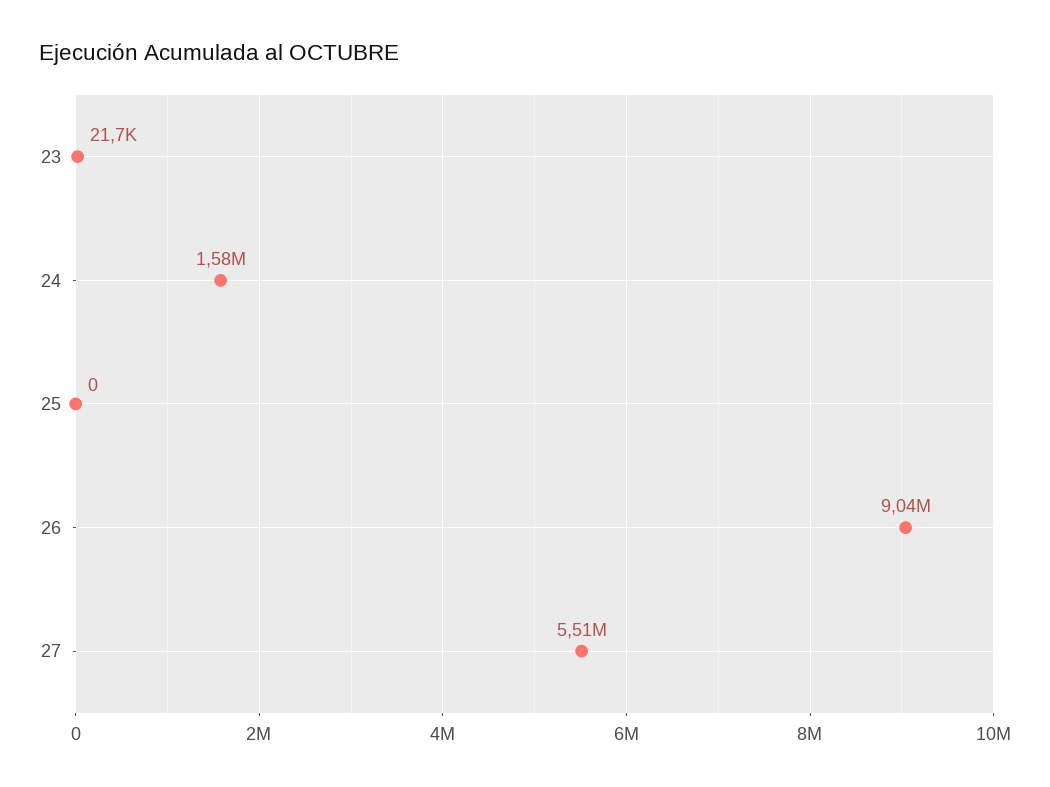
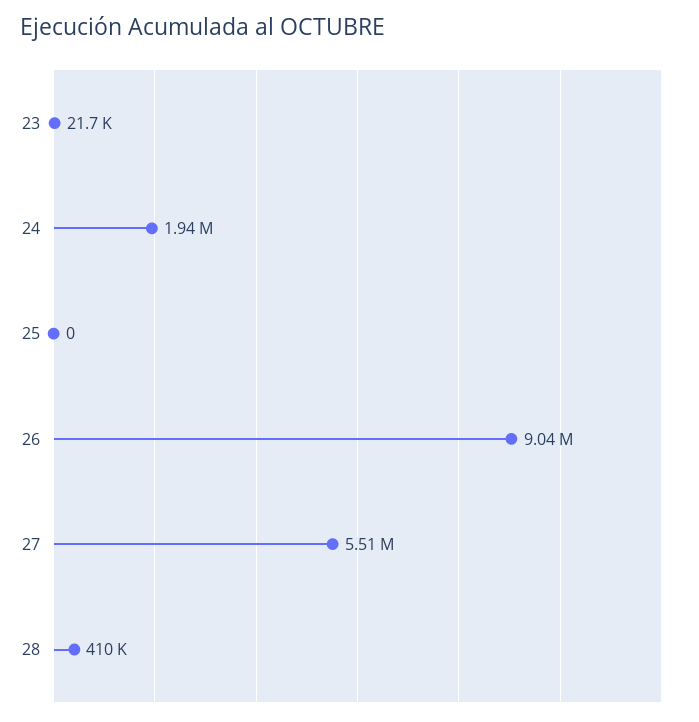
  {
    "23": 21700,
-   "24": 1580000,
+   "24": 1940000,
    "25": 0,
    "26": 9040000,
-   "27": 5510000
+   "27": 5510000,
+   "28": 410000
  }

